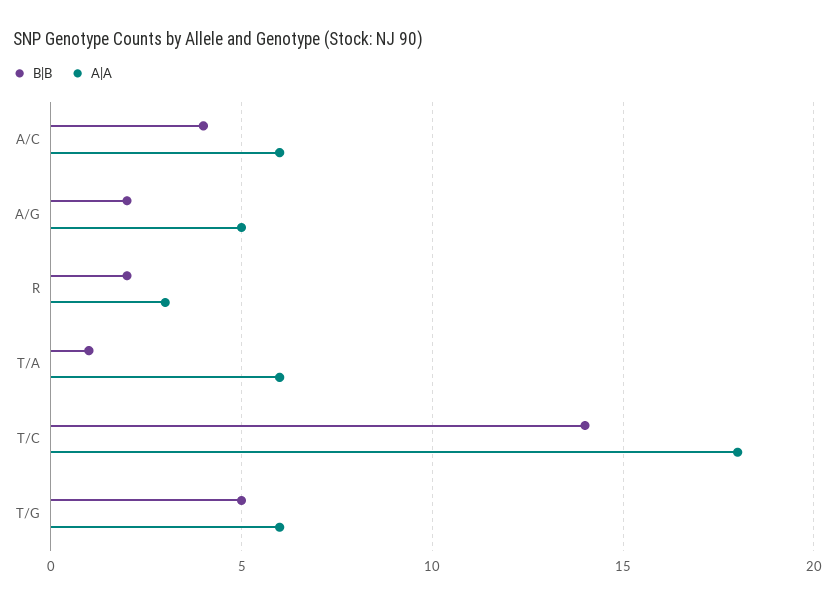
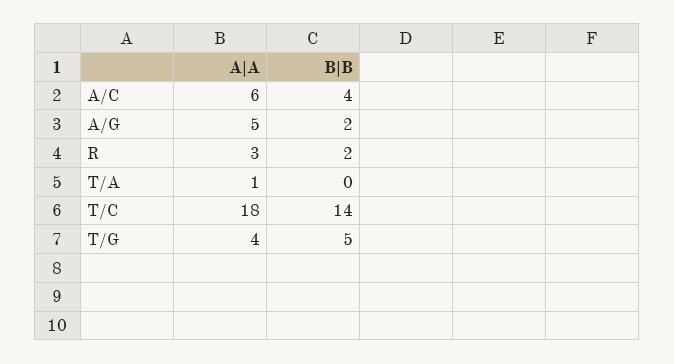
  {
    "B|B": {
      "A/C": 4,
      "A/G": 2,
      "R": 2,
-     "T/A": 1,
+     "T/A": 0,
      "T/C": 14,
      "T/G": 5
    },
    "A|A": {
      "A/C": 6,
      "A/G": 5,
      "R": 3,
-     "T/A": 6,
+     "T/A": 1,
      "T/C": 18,
-     "T/G": 6
+     "T/G": 4
    }
  }

